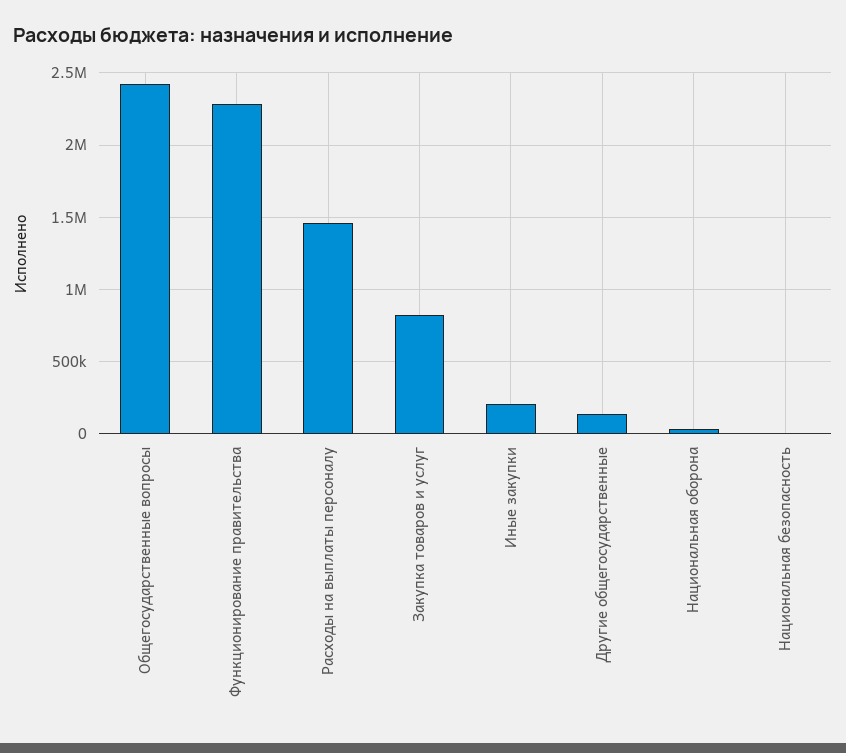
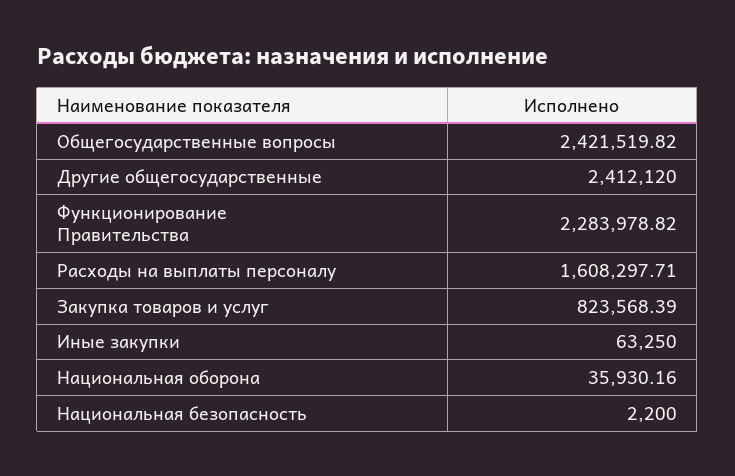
  {
    "Общегосударственные вопросы": 2421519.82,
    "Функционирование правительства": 2283978.82,
-   "Расходы на выплаты персоналу": 1450000,
+   "Расходы на выплаты персоналу": 1608297.71,
    "Закупка товаров и услуг": 823568.39,
-   "Иные закупки": 200000,
+   "Иные закупки": 63250,
-   "Другие общегосударственные": 150000,
+   "Другие общегосударственные": 2412120,
    "Национальная оборона": 35930.16,
    "Национальная безопасность": 2200
  }

